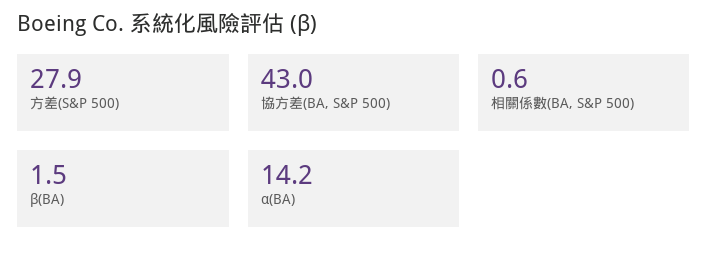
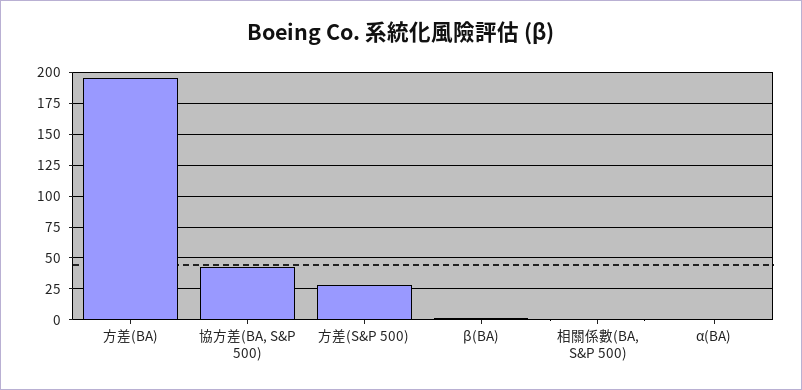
  {
    "方差(S&P 500)": 27.9,
    "協方差(BA, S&P 500)": 43,
    "相關係數(BA, S&P 500)": 0.6,
    "β(BA)": 1.5,
-   "α(BA)": 14.2
+   "α(BA)": 0,
+   "方差(BA)": 195
  }

